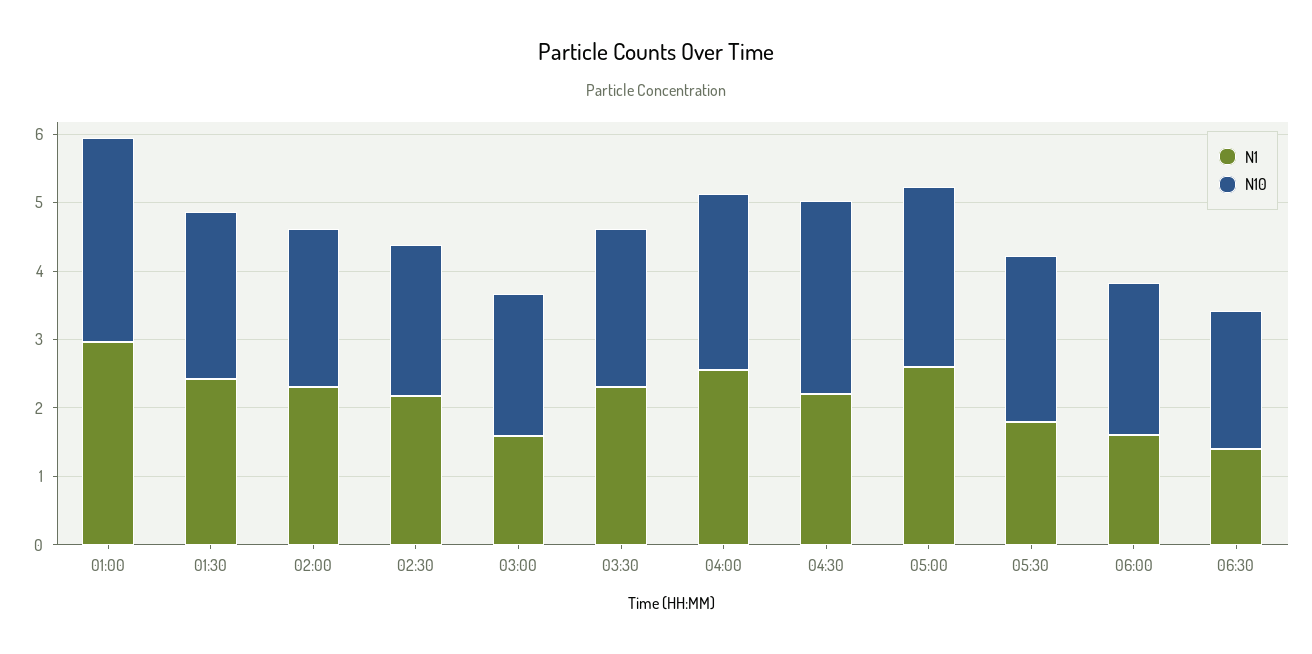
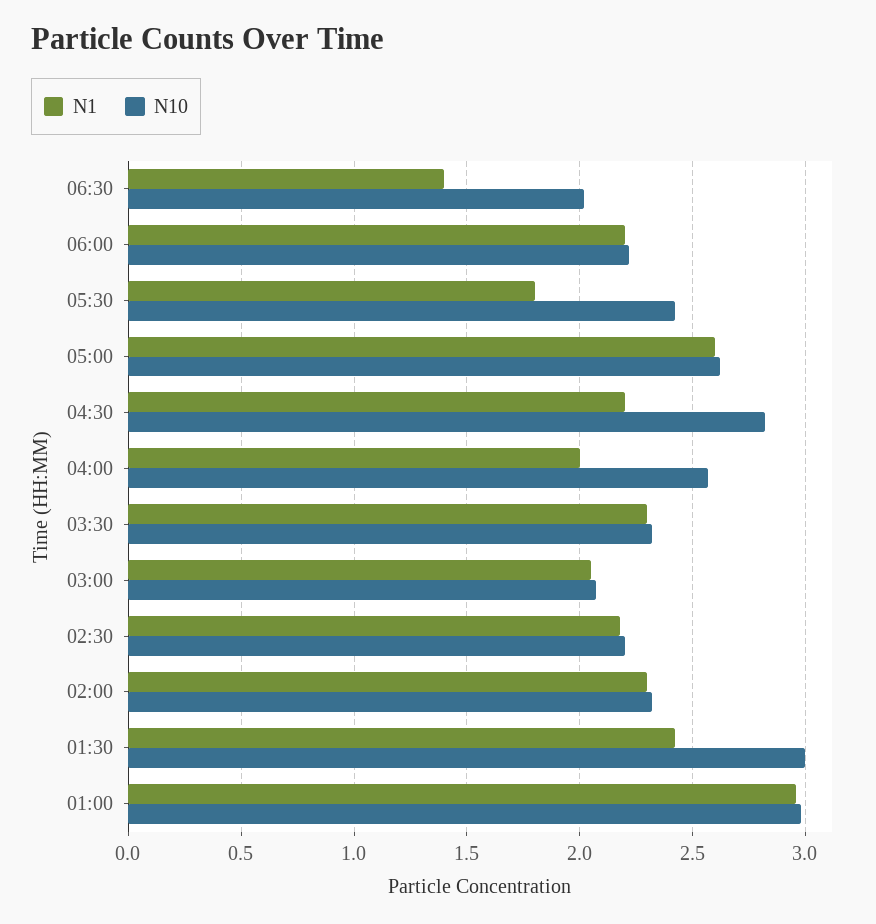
  {
    "N1": {
      "01:00": 2.95,
      "01:30": 2.4,
      "02:00": 2.3,
      "02:30": 2.2,
-     "03:00": 1.6,
+     "03:00": 2.05,
      "03:30": 2.3,
-     "04:00": 2.6,
+     "04:00": 2,
      "04:30": 2.2,
      "05:00": 2.6,
      "05:30": 1.8,
-     "06:00": 1.6,
+     "06:00": 2.2,
      "06:30": 1.4
    },
    "N10": {
      "01:00": 3,
-     "01:30": 2.4,
+     "01:30": 3,
      "02:00": 2.3,
      "02:30": 2.2,
      "03:00": 2.05,
      "03:30": 2.3,
      "04:00": 2.55,
      "04:30": 2.8,
      "05:00": 2.6,
      "05:30": 2.4,
      "06:00": 2.2,
      "06:30": 2
    }
  }

